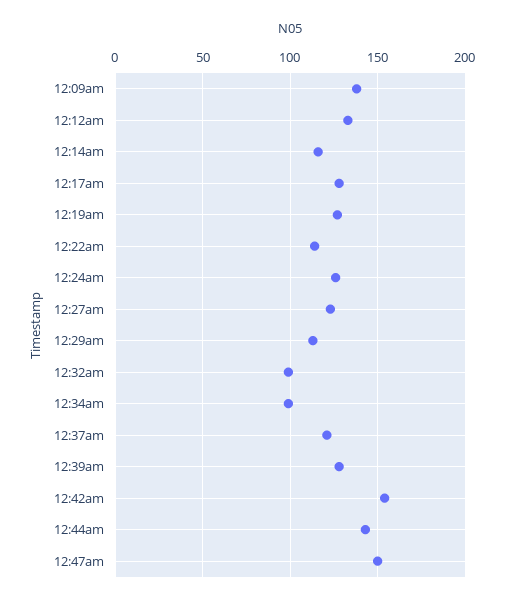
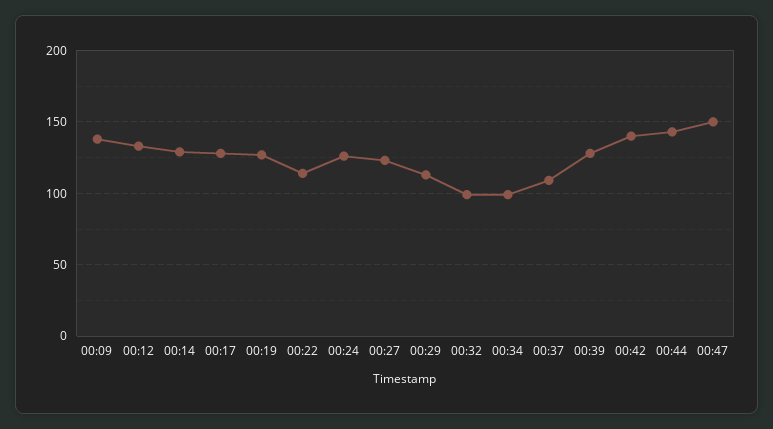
  {
    "12:09am": 140,
    "12:12am": 135,
-   "12:14am": 115,
+   "12:14am": 130,
    "12:17am": 130,
    "12:19am": 125,
    "12:22am": 115,
    "12:24am": 125,
    "12:27am": 125,
    "12:29am": 115,
    "12:32am": 100,
    "12:34am": 100,
-   "12:37am": 120,
+   "12:37am": 110,
    "12:39am": 130,
-   "12:42am": 155,
+   "12:42am": 140,
    "12:44am": 145,
    "12:47am": 150
  }

